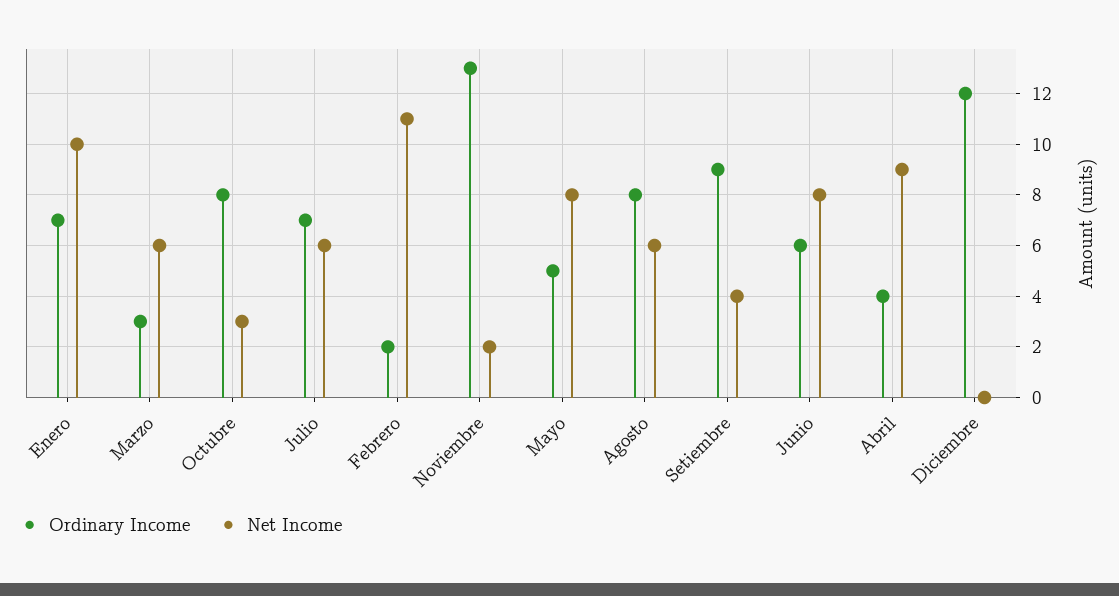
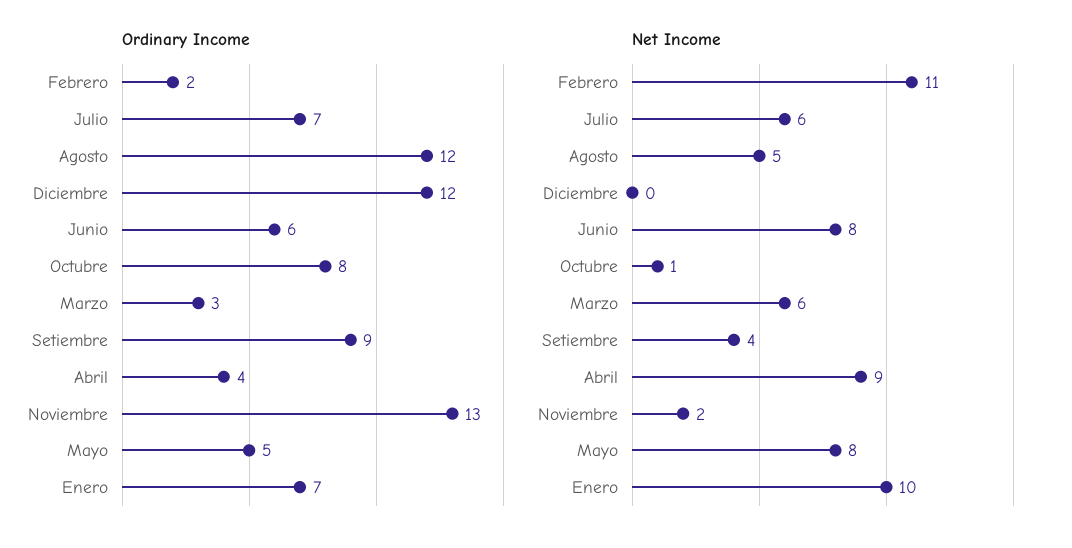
  {
    "Ordinary Income": {
      "Enero": 7,
      "Marzo": 3,
      "Octubre": 8,
      "Julio": 7,
      "Febrero": 2,
      "Noviembre": 13,
      "Mayo": 5,
-     "Agosto": 8,
+     "Agosto": 12,
      "Setiembre": 9,
      "Junio": 6,
      "Abril": 4,
      "Diciembre": 12
    },
    "Net Income": {
      "Enero": 10,
      "Marzo": 6,
-     "Octubre": 3,
+     "Octubre": 1,
      "Julio": 6,
      "Febrero": 11,
      "Noviembre": 2,
      "Mayo": 8,
-     "Agosto": 6,
+     "Agosto": 5,
      "Setiembre": 4,
      "Junio": 8,
      "Abril": 9,
      "Diciembre": 0
    }
  }

